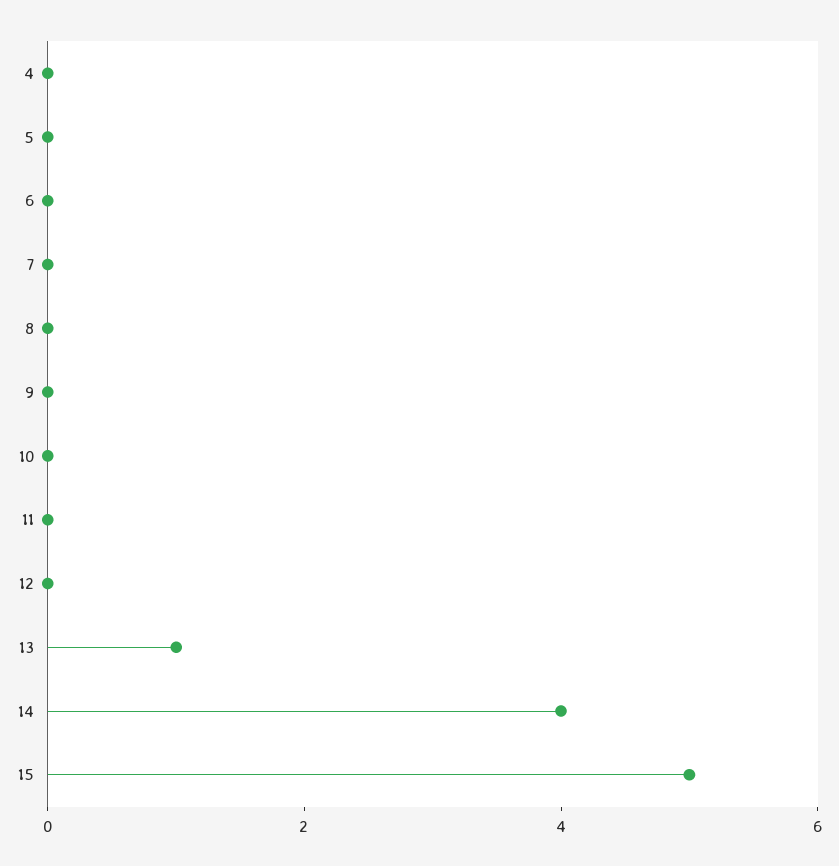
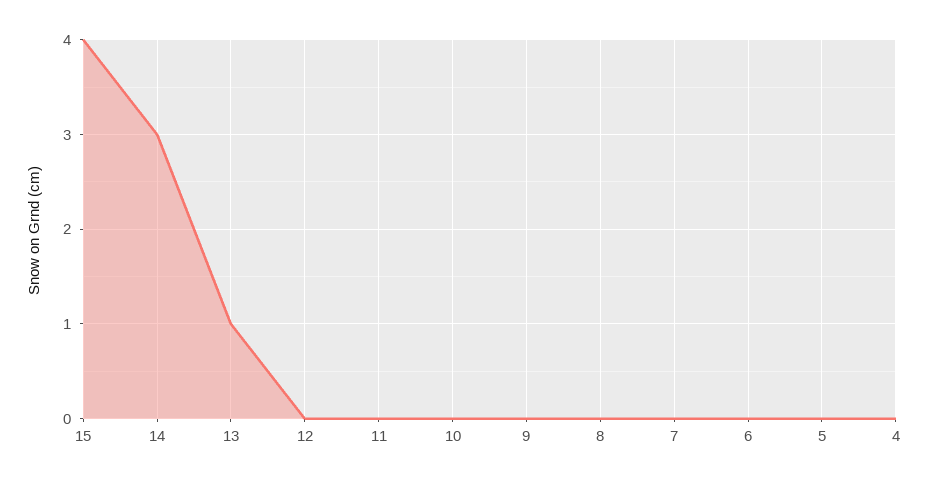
  {
    "4": 0,
    "5": 0,
    "6": 0,
    "7": 0,
    "8": 0,
    "9": 0,
    "10": 0,
    "11": 0,
    "12": 0,
    "13": 1,
-   "14": 4,
+   "14": 3,
-   "15": 5
+   "15": 4
  }

